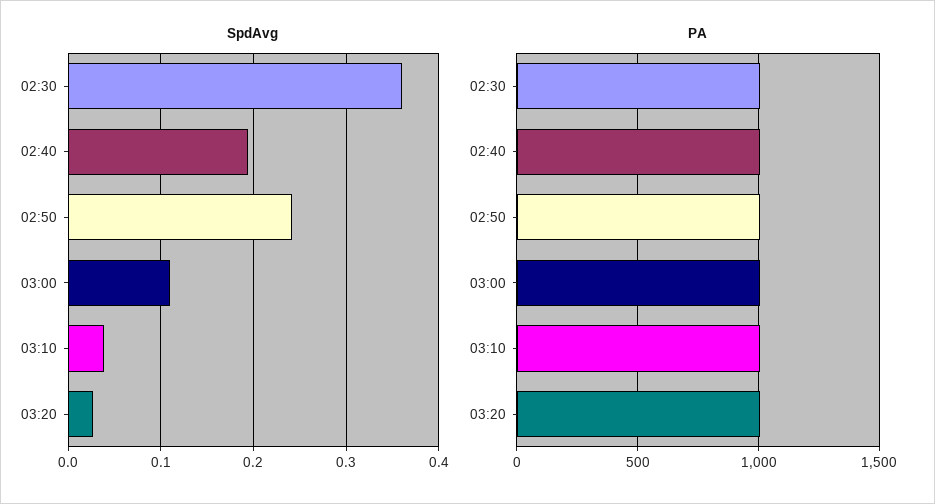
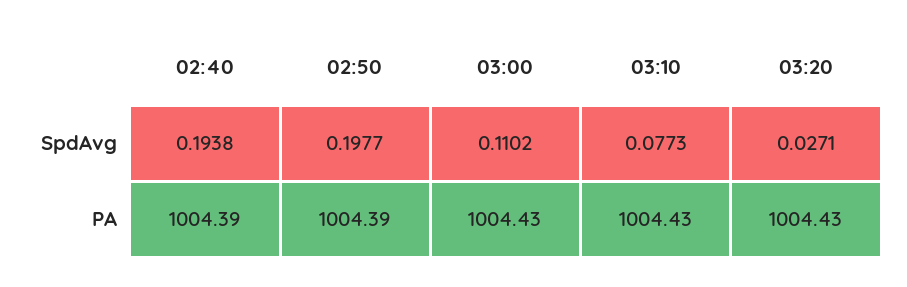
  {
    "SpdAvg": {
-     "02:30": 0.36,
      "02:40": 0.1938,
-     "02:50": 0.24,
+     "02:50": 0.1977,
      "03:00": 0.1102,
-     "03:10": 0.04,
+     "03:10": 0.0773,
      "03:20": 0.0271
    },
    "PA": {
-     "02:30": 1000,
      "02:40": 1004.39,
      "02:50": 1004.39,
      "03:00": 1004.43,
      "03:10": 1004.43,
      "03:20": 1004.43
    }
  }

